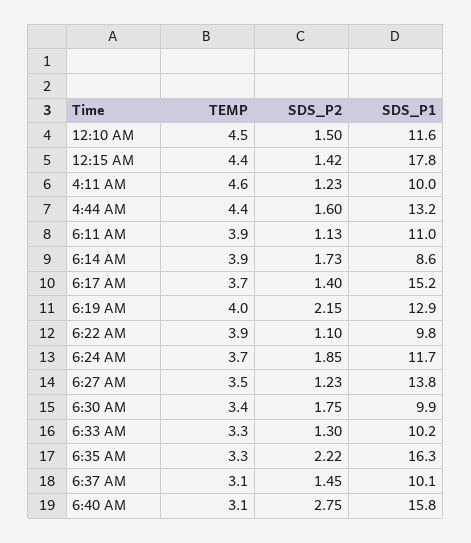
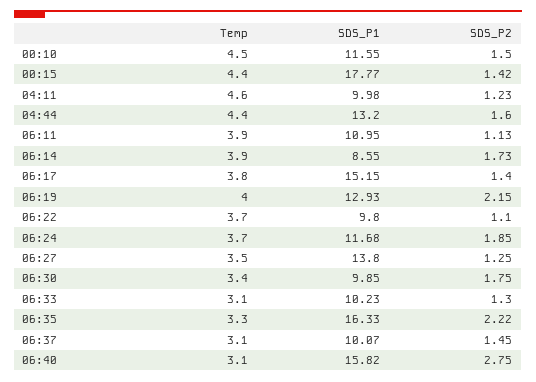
  {
    "TEMP": {
      "12:10 AM": 4.5,
      "12:15 AM": 4.4,
      "4:11 AM": 4.6,
      "4:44 AM": 4.4,
      "6:11 AM": 3.9,
      "6:14 AM": 3.9,
-     "6:17 AM": 3.7,
+     "6:17 AM": 3.8,
      "6:19 AM": 4,
-     "6:22 AM": 3.9,
+     "6:22 AM": 3.7,
      "6:24 AM": 3.7,
      "6:27 AM": 3.5,
      "6:30 AM": 3.4,
-     "6:33 AM": 3.3,
+     "6:33 AM": 3.1,
      "6:35 AM": 3.3,
      "6:37 AM": 3.1,
      "6:40 AM": 3.1
    },
    "SDS_P2": {
      "12:10 AM": 1.5,
      "12:15 AM": 1.42,
      "4:11 AM": 1.23,
      "4:44 AM": 1.6,
      "6:11 AM": 1.13,
      "6:14 AM": 1.73,
      "6:17 AM": 1.4,
      "6:19 AM": 2.15,
      "6:22 AM": 1.1,
      "6:24 AM": 1.85,
-     "6:27 AM": 1.23,
+     "6:27 AM": 1.25,
      "6:30 AM": 1.75,
      "6:33 AM": 1.3,
      "6:35 AM": 2.22,
      "6:37 AM": 1.45,
      "6:40 AM": 2.75
    },
    "SDS_P1": {
      "12:10 AM": 11.55,
      "12:15 AM": 17.77,
      "4:11 AM": 9.98,
      "4:44 AM": 13.2,
      "6:11 AM": 10.95,
      "6:14 AM": 8.55,
      "6:17 AM": 15.15,
      "6:19 AM": 12.93,
      "6:22 AM": 9.8,
      "6:24 AM": 11.68,
      "6:27 AM": 13.8,
      "6:30 AM": 9.85,
      "6:33 AM": 10.23,
      "6:35 AM": 16.33,
      "6:37 AM": 10.07,
      "6:40 AM": 15.82
    }
  }

